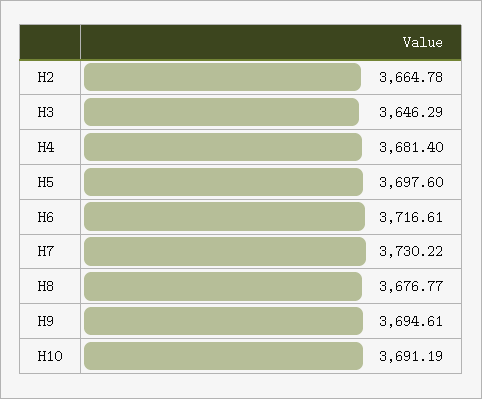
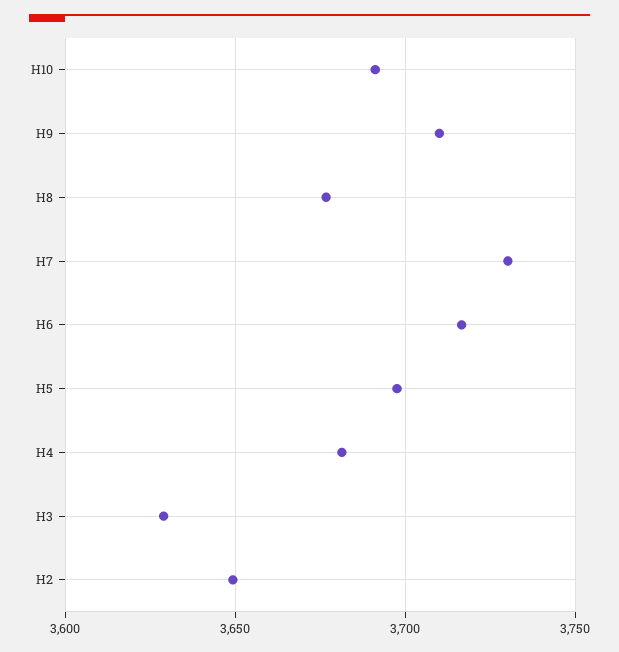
  {
-   "H2": 3664.78,
+   "H2": 3650,
-   "H3": 3646.29,
+   "H3": 3630,
    "H4": 3681.4,
    "H5": 3697.6,
    "H6": 3716.61,
    "H7": 3730.22,
    "H8": 3676.77,
-   "H9": 3694.61,
+   "H9": 3710,
    "H10": 3691.19
  }

